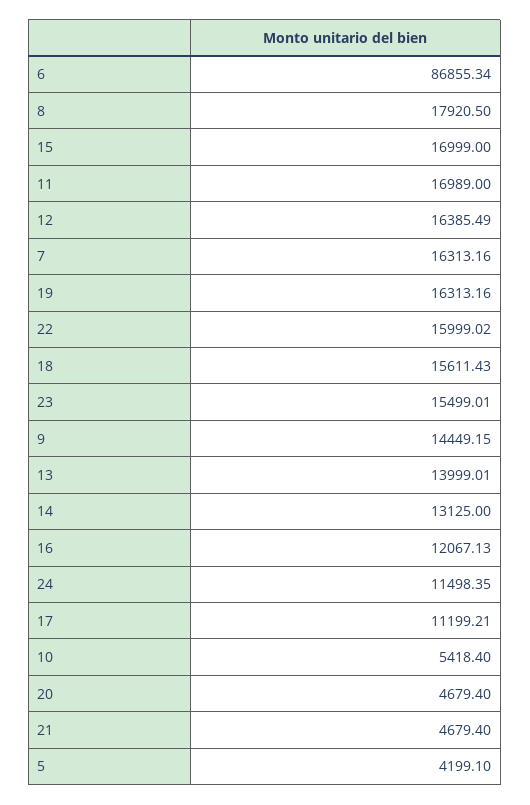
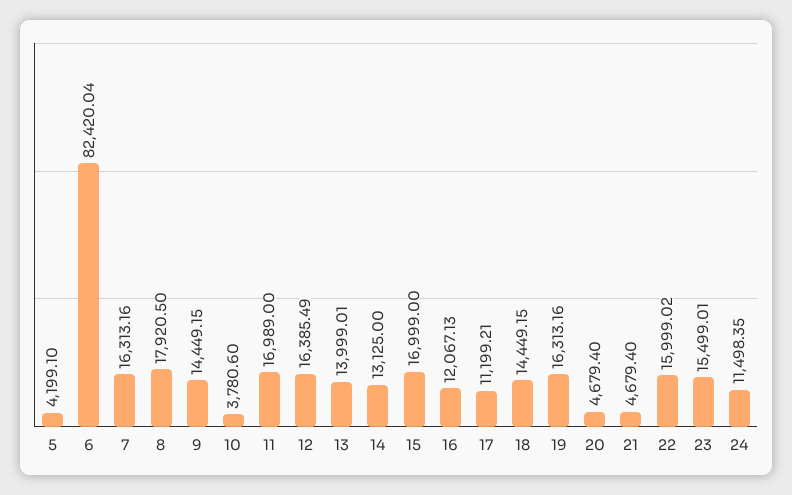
  {
-   "6": 86855.34,
+   "6": 82420.04,
    "8": 17920.5,
    "15": 16999,
    "11": 16989,
    "12": 16385.49,
    "7": 16313.16,
    "19": 16313.16,
    "22": 15999.02,
-   "18": 15611.43,
+   "18": 14449.15,
    "23": 15499.01,
    "9": 14449.15,
    "13": 13999.01,
    "14": 13125,
    "16": 12067.13,
    "24": 11498.35,
    "17": 11199.21,
-   "10": 5418.4,
+   "10": 3780.6,
    "20": 4679.4,
    "21": 4679.4,
    "5": 4199.1
  }

